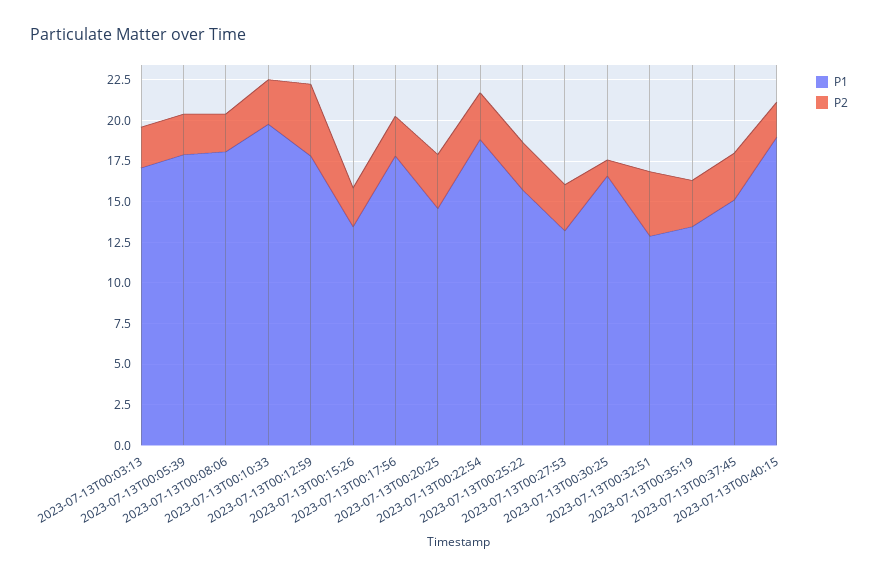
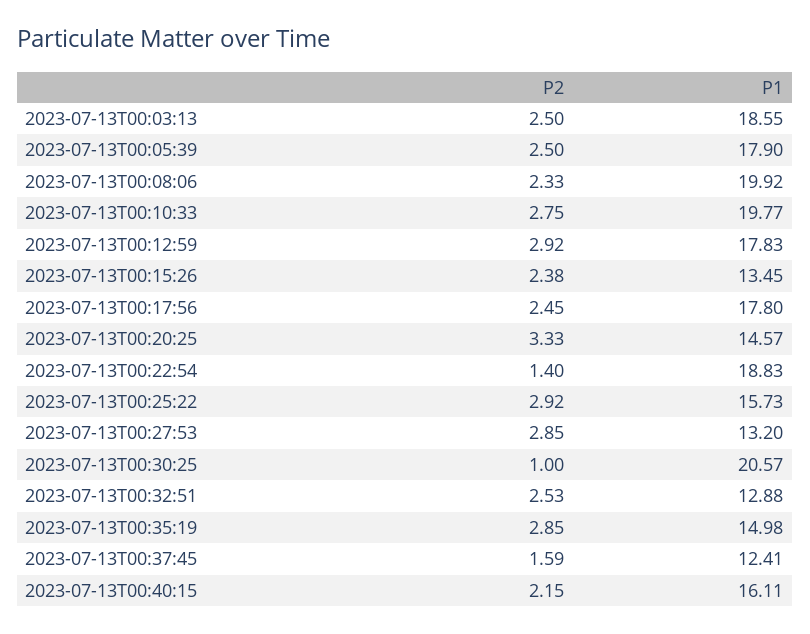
  {
    "P1": {
-     "2023-07-13T00:03:13": 17,
+     "2023-07-13T00:03:13": 18.55,
      "2023-07-13T00:05:39": 17.9,
-     "2023-07-13T00:08:06": 18,
+     "2023-07-13T00:08:06": 19.92,
      "2023-07-13T00:10:33": 19.77,
      "2023-07-13T00:12:59": 17.83,
      "2023-07-13T00:15:26": 13.45,
      "2023-07-13T00:17:56": 17.8,
      "2023-07-13T00:20:25": 14.57,
      "2023-07-13T00:22:54": 18.83,
      "2023-07-13T00:25:22": 15.73,
      "2023-07-13T00:27:53": 13.2,
-     "2023-07-13T00:30:25": 16.5,
+     "2023-07-13T00:30:25": 20.57,
      "2023-07-13T00:32:51": 12.88,
-     "2023-07-13T00:35:19": 13.5,
+     "2023-07-13T00:35:19": 14.98,
-     "2023-07-13T00:37:45": 15,
+     "2023-07-13T00:37:45": 12.41,
-     "2023-07-13T00:40:15": 19
+     "2023-07-13T00:40:15": 16.11
    },
    "P2": {
      "2023-07-13T00:03:13": 2.5,
      "2023-07-13T00:05:39": 2.5,
      "2023-07-13T00:08:06": 2.33,
      "2023-07-13T00:10:33": 2.75,
-     "2023-07-13T00:12:59": 4.5,
+     "2023-07-13T00:12:59": 2.92,
      "2023-07-13T00:15:26": 2.38,
      "2023-07-13T00:17:56": 2.45,
      "2023-07-13T00:20:25": 3.33,
-     "2023-07-13T00:22:54": 3,
+     "2023-07-13T00:22:54": 1.4,
      "2023-07-13T00:25:22": 2.92,
      "2023-07-13T00:27:53": 2.85,
      "2023-07-13T00:30:25": 1,
-     "2023-07-13T00:32:51": 4,
+     "2023-07-13T00:32:51": 2.53,
      "2023-07-13T00:35:19": 2.85,
-     "2023-07-13T00:37:45": 3,
+     "2023-07-13T00:37:45": 1.59,
      "2023-07-13T00:40:15": 2.15
    }
  }

